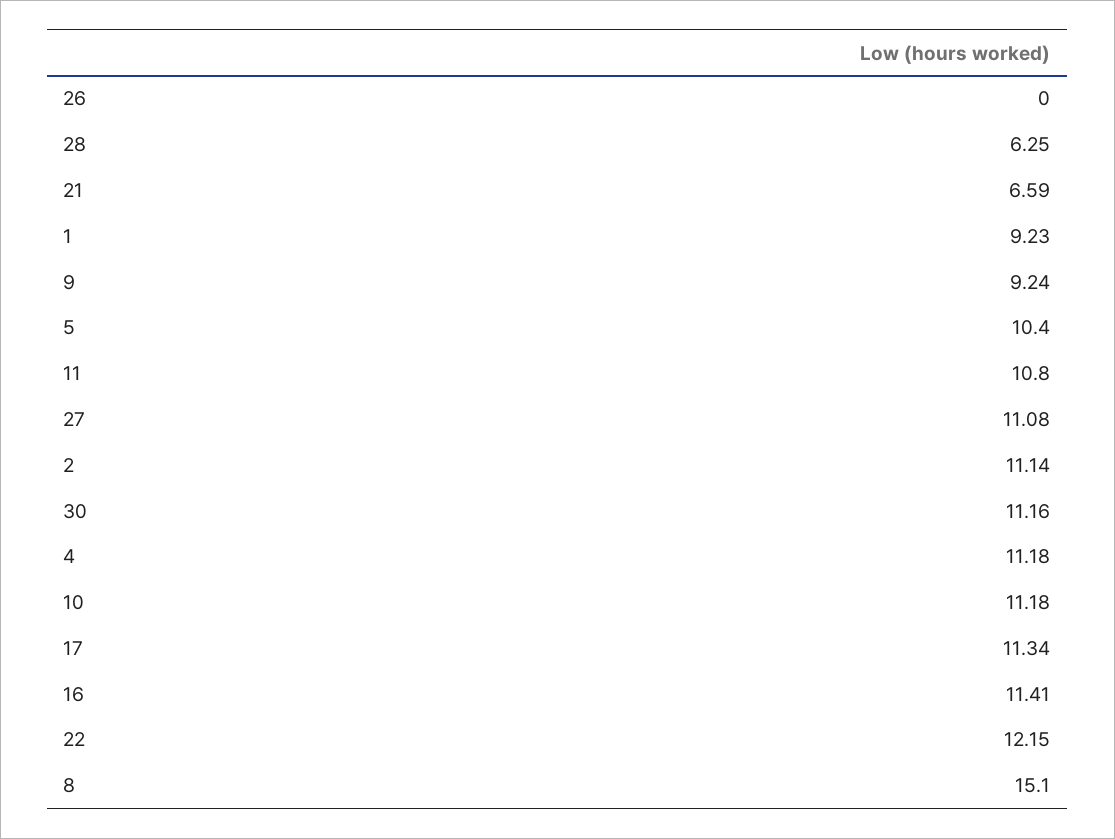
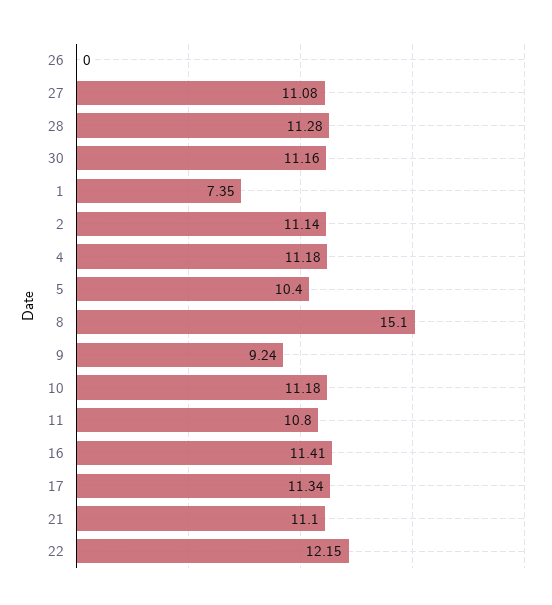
  {
    "26": 0,
-   "28": 6.25,
+   "28": 11.28,
-   "21": 6.59,
+   "21": 11.1,
-   "1": 9.23,
+   "1": 7.35,
    "9": 9.24,
    "5": 10.4,
    "11": 10.8,
    "27": 11.08,
    "2": 11.14,
    "30": 11.16,
    "4": 11.18,
    "10": 11.18,
    "17": 11.34,
    "16": 11.41,
    "22": 12.15,
    "8": 15.1
  }

